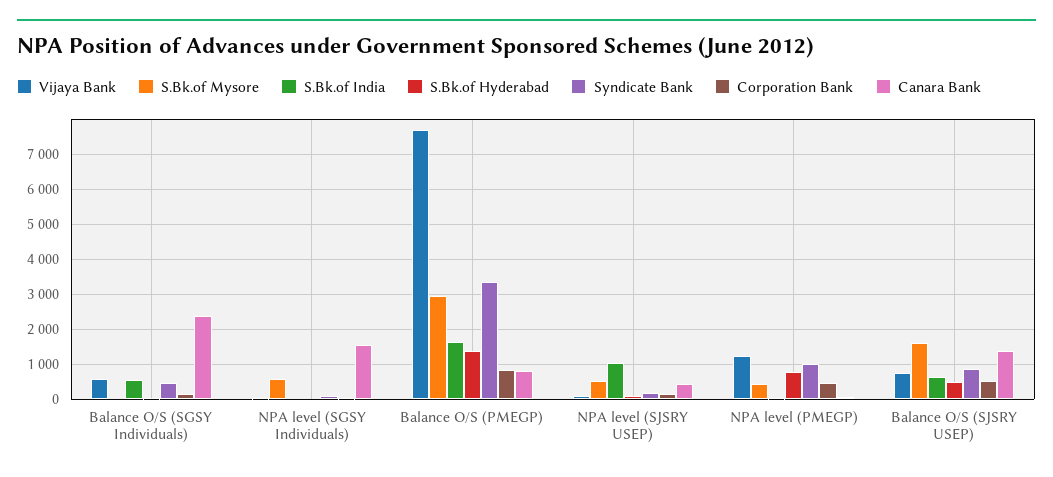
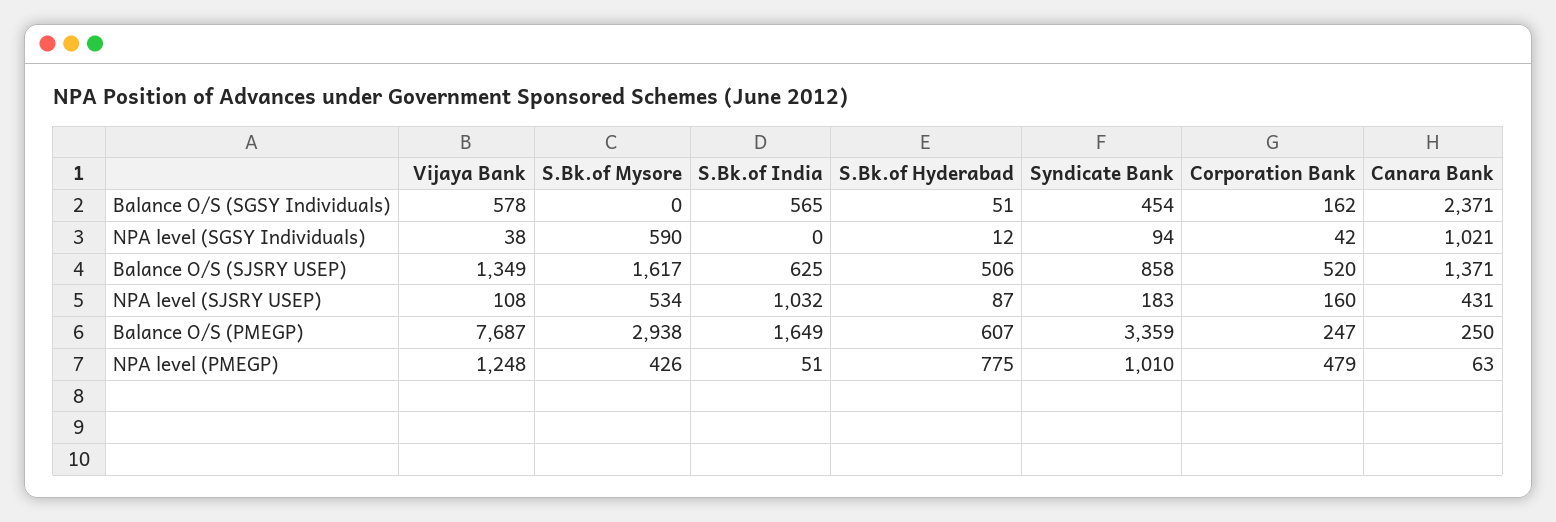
  {
    "Vijaya Bank": {
      "Balance O/S (SGSY Individuals)": 578,
      "NPA level (SGSY Individuals)": 38,
      "Balance O/S (PMEGP)": 7687,
      "NPA level (SJSRY USEP)": 108,
      "NPA level (PMEGP)": 1248,
-     "Balance O/S (SJSRY USEP)": 800
+     "Balance O/S (SJSRY USEP)": 1349
    },
    "S.Bk.of Mysore": {
      "Balance O/S (SGSY Individuals)": 0,
      "NPA level (SGSY Individuals)": 590,
      "Balance O/S (PMEGP)": 2938,
      "NPA level (SJSRY USEP)": 534,
      "NPA level (PMEGP)": 426,
      "Balance O/S (SJSRY USEP)": 1617
    },
    "S.Bk.of India": {
      "Balance O/S (SGSY Individuals)": 565,
      "NPA level (SGSY Individuals)": 0,
      "Balance O/S (PMEGP)": 1649,
      "NPA level (SJSRY USEP)": 1032,
      "NPA level (PMEGP)": 51,
      "Balance O/S (SJSRY USEP)": 625
    },
    "S.Bk.of Hyderabad": {
      "Balance O/S (SGSY Individuals)": 51,
      "NPA level (SGSY Individuals)": 12,
-     "Balance O/S (PMEGP)": 1400,
+     "Balance O/S (PMEGP)": 607,
      "NPA level (SJSRY USEP)": 87,
      "NPA level (PMEGP)": 775,
      "Balance O/S (SJSRY USEP)": 506
    },
    "Syndicate Bank": {
      "Balance O/S (SGSY Individuals)": 454,
      "NPA level (SGSY Individuals)": 94,
      "Balance O/S (PMEGP)": 3359,
      "NPA level (SJSRY USEP)": 183,
      "NPA level (PMEGP)": 1010,
      "Balance O/S (SJSRY USEP)": 858
    },
    "Corporation Bank": {
      "Balance O/S (SGSY Individuals)": 162,
      "NPA level (SGSY Individuals)": 42,
-     "Balance O/S (PMEGP)": 800,
+     "Balance O/S (PMEGP)": 247,
      "NPA level (SJSRY USEP)": 160,
      "NPA level (PMEGP)": 479,
      "Balance O/S (SJSRY USEP)": 520
    },
    "Canara Bank": {
      "Balance O/S (SGSY Individuals)": 2371,
-     "NPA level (SGSY Individuals)": 1600,
+     "NPA level (SGSY Individuals)": 1021,
-     "Balance O/S (PMEGP)": 800,
+     "Balance O/S (PMEGP)": 250,
      "NPA level (SJSRY USEP)": 431,
      "NPA level (PMEGP)": 63,
      "Balance O/S (SJSRY USEP)": 1371
    }
  }

